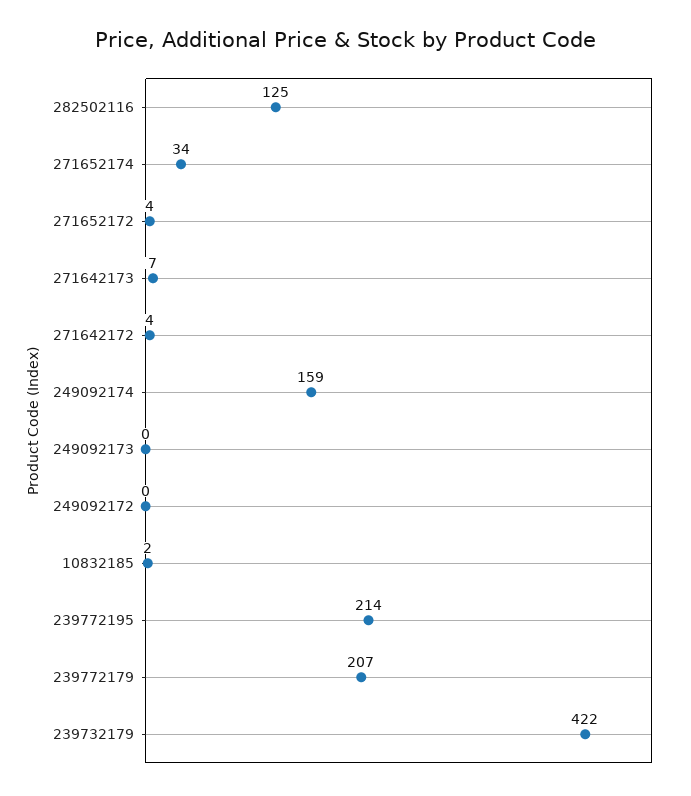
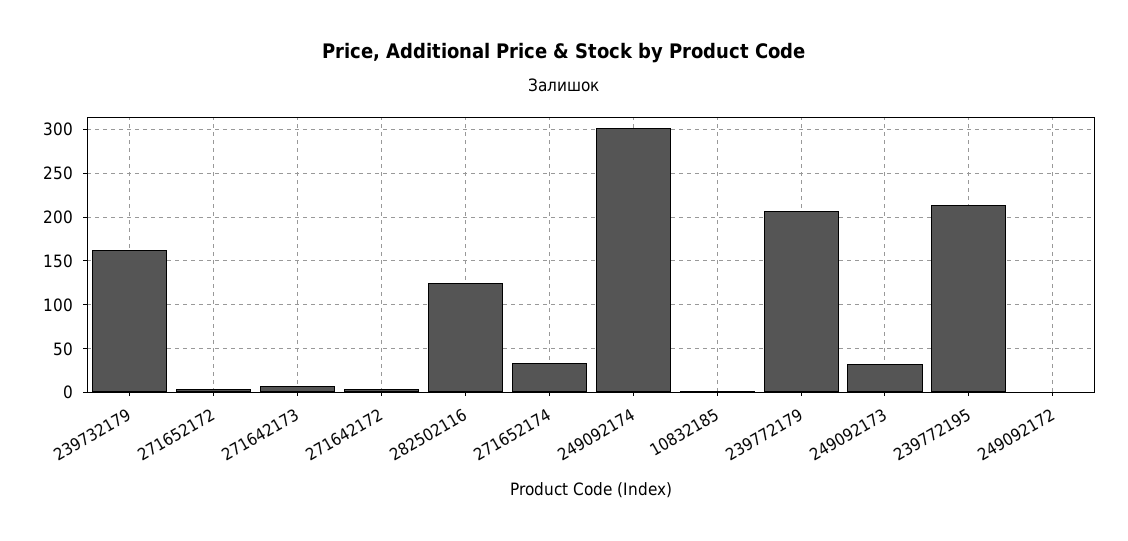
  {
    "282502116": 125,
    "271652174": 34,
    "271652172": 4,
    "271642173": 7,
    "271642172": 4,
-   "249092174": 159,
+   "249092174": 300,
-   "249092173": 0,
+   "249092173": 30,
    "249092172": 0,
    "10832185": 2,
    "239772195": 214,
    "239772179": 207,
-   "239732179": 422
+   "239732179": 160
  }

